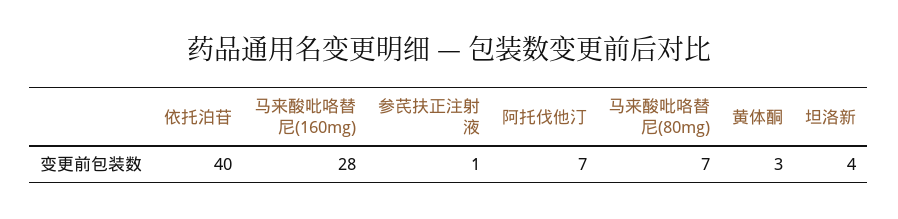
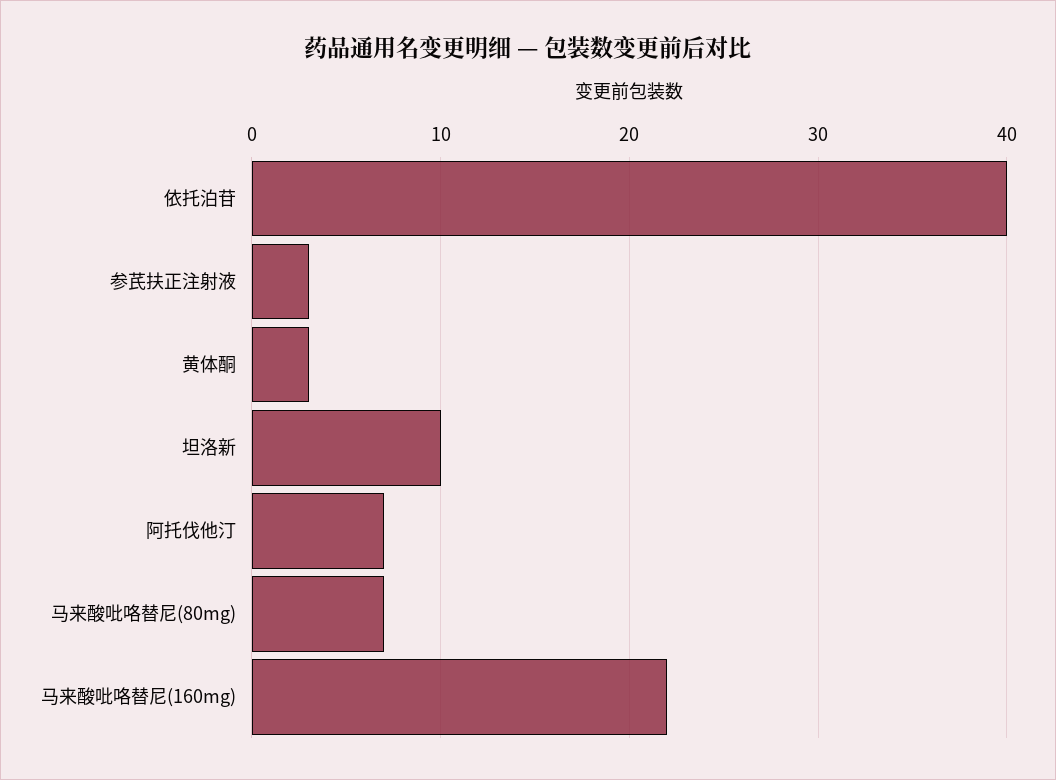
  {
    "依托泊苷": 40,
-   "马来酸吡咯替尼(160mg)": 28,
+   "马来酸吡咯替尼(160mg)": 22,
-   "参芪扶正注射液": 1,
+   "参芪扶正注射液": 3,
    "阿托伐他汀": 7,
    "马来酸吡咯替尼(80mg)": 7,
    "黄体酮": 3,
-   "坦洛新": 4
+   "坦洛新": 10
  }

